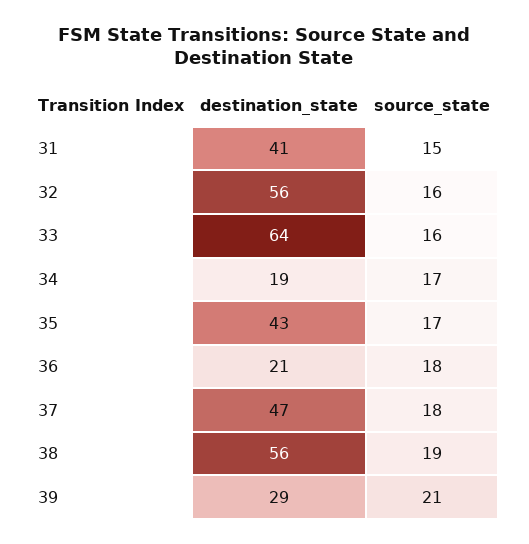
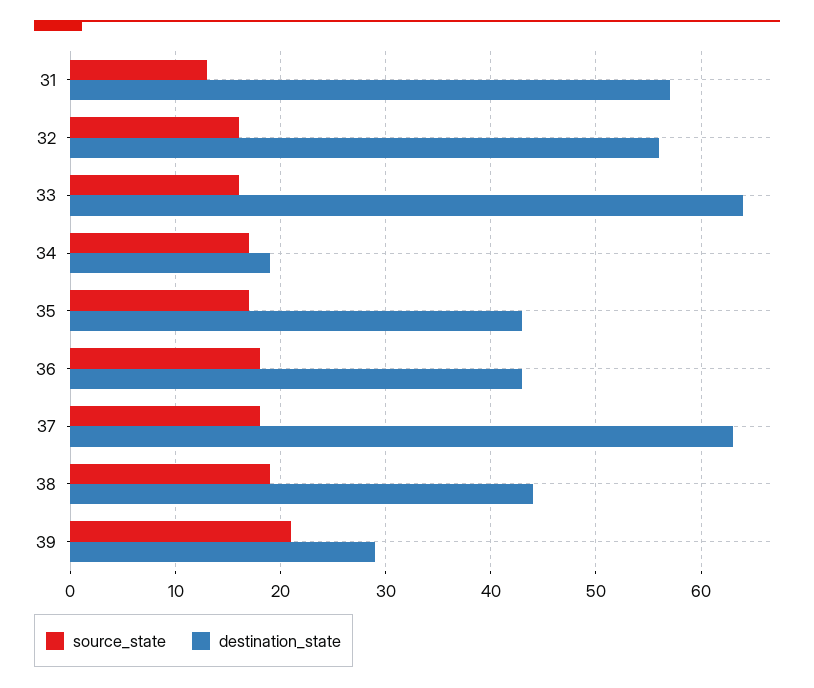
  {
    "destination_state": {
-     "31": 41,
+     "31": 57,
      "32": 56,
      "33": 64,
      "34": 19,
      "35": 43,
-     "36": 21,
+     "36": 43,
-     "37": 47,
+     "37": 63,
-     "38": 56,
+     "38": 44,
      "39": 29
    },
    "source_state": {
-     "31": 15,
+     "31": 13,
      "32": 16,
      "33": 16,
      "34": 17,
      "35": 17,
      "36": 18,
      "37": 18,
      "38": 19,
      "39": 21
    }
  }

